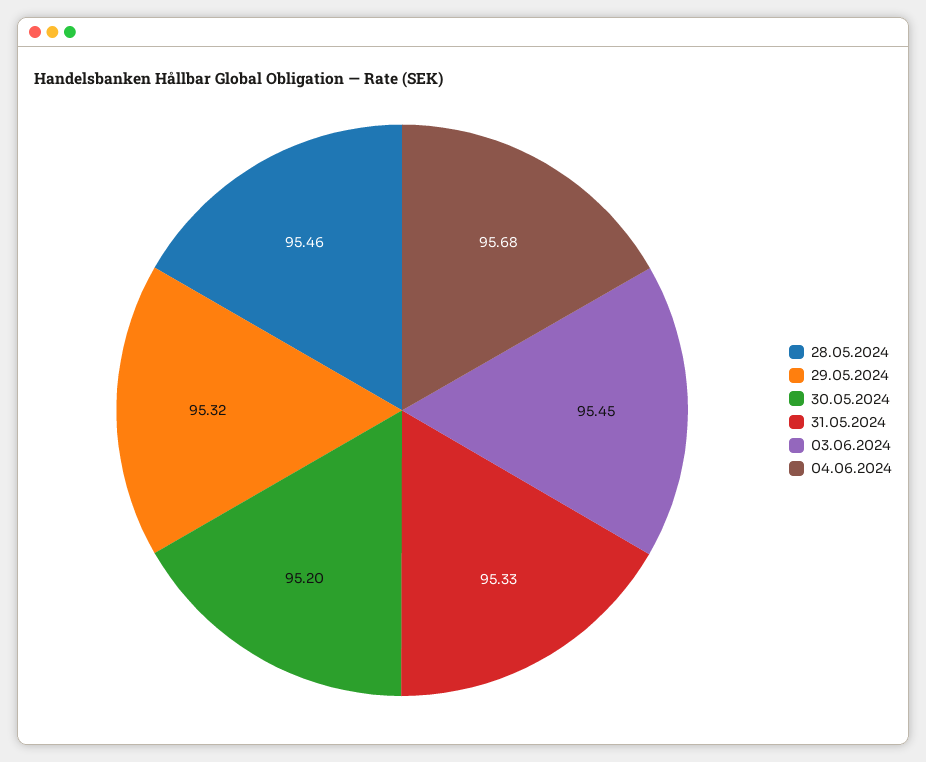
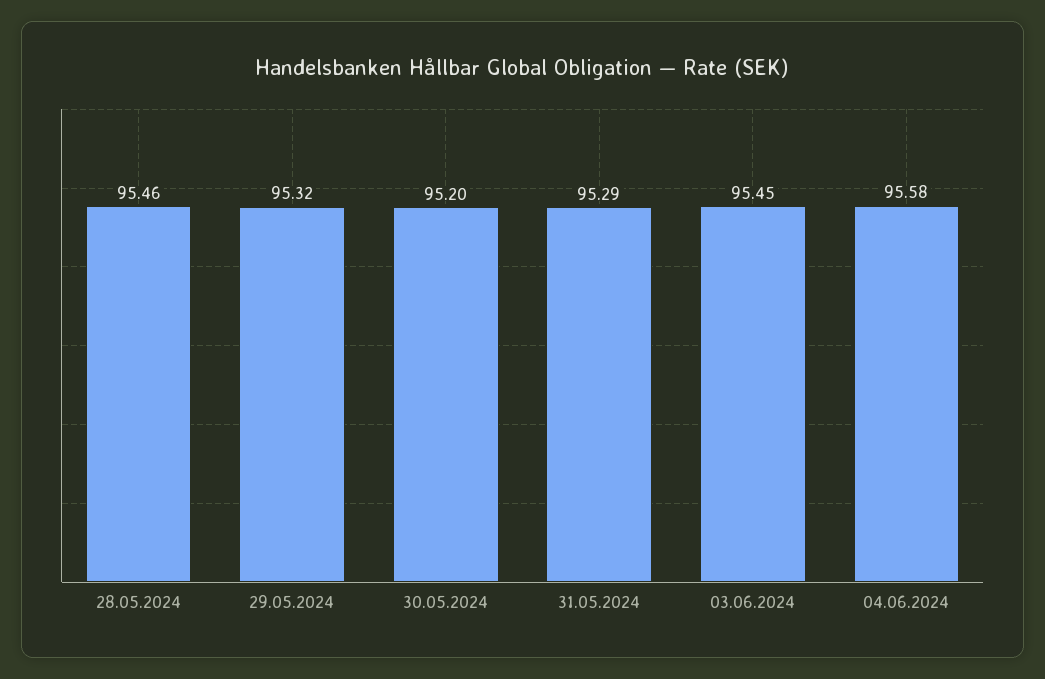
  {
    "28.05.2024": 95.46,
    "29.05.2024": 95.32,
    "30.05.2024": 95.2,
-   "31.05.2024": 95.33,
+   "31.05.2024": 95.29,
    "03.06.2024": 95.45,
-   "04.06.2024": 95.68
+   "04.06.2024": 95.58
  }

